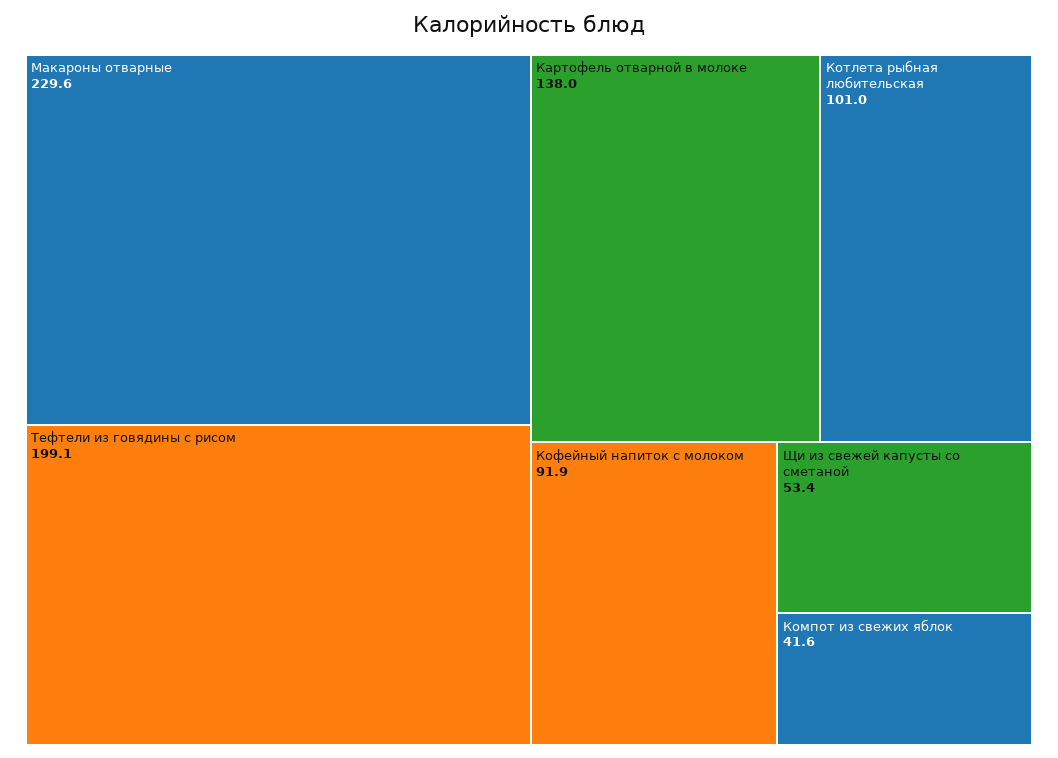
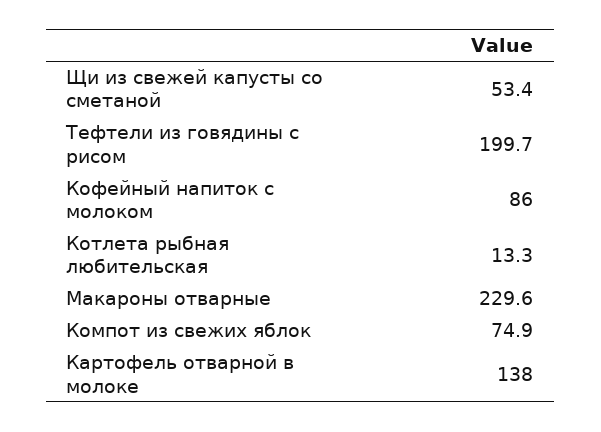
  {
    "Макароны отварные": 229.6,
-   "Тефтели из говядины с рисом": 199.1,
+   "Тефтели из говядины с рисом": 199.7,
    "Картофель отварной в молоке": 138,
-   "Котлета рыбная любительская": 101,
+   "Котлета рыбная любительская": 13.3,
-   "Кофейный напиток с молоком": 91.9,
+   "Кофейный напиток с молоком": 86,
    "Щи из свежей капусты со сметаной": 53.4,
-   "Компот из свежих яблок": 41.6
+   "Компот из свежих яблок": 74.9
  }

